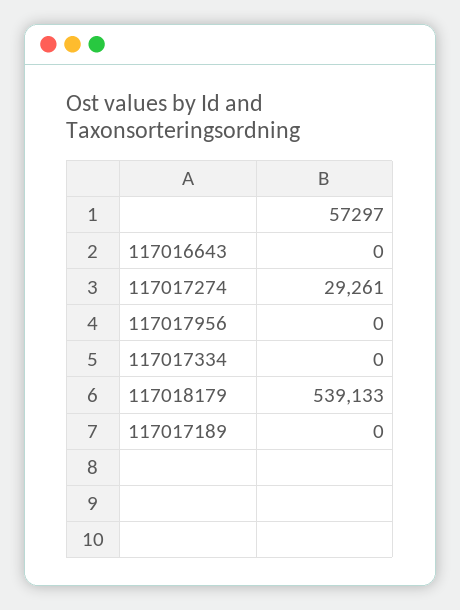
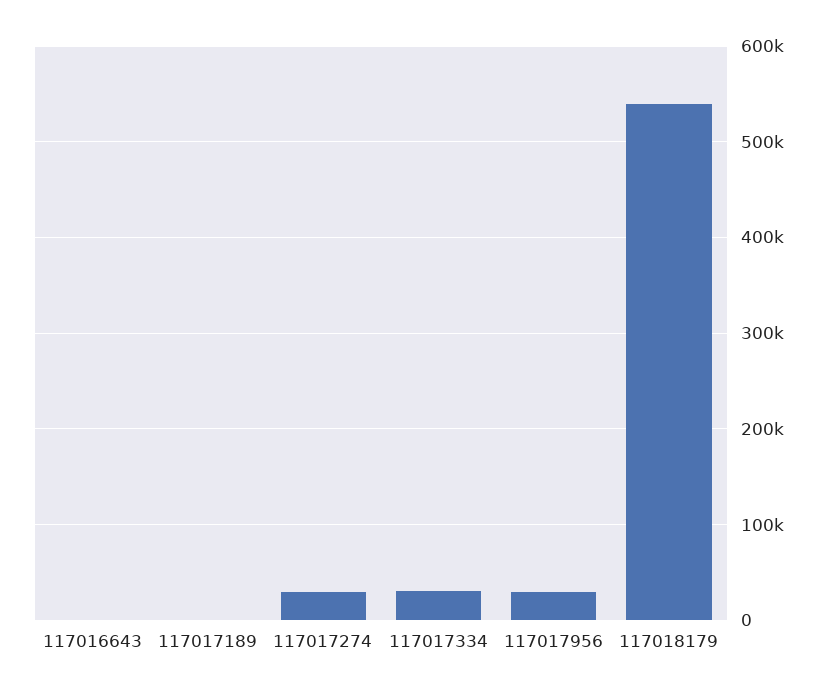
  {
    "117016643": 0,
    "117017274": 29261,
-   "117017956": 0,
+   "117017956": 30000,
-   "117017334": 0,
+   "117017334": 30000,
    "117018179": 539133,
    "117017189": 0
  }

